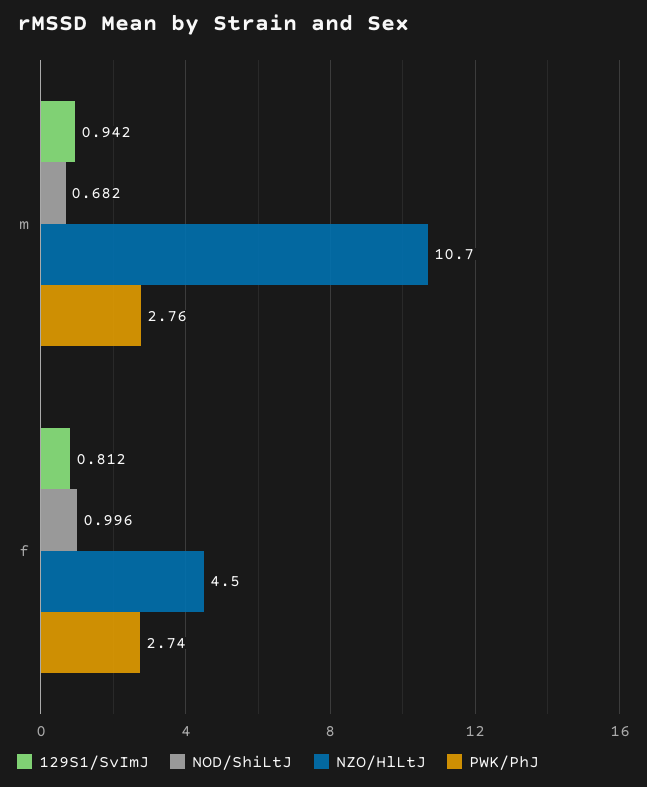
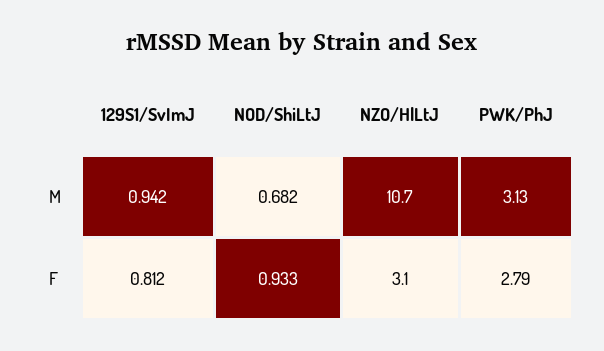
  {
    "129S1/SvImJ": {
      "m": 0.942,
      "f": 0.812
    },
    "NOD/ShiLtJ": {
      "m": 0.682,
-     "f": 0.996
+     "f": 0.933
    },
    "NZO/HlLtJ": {
      "m": 10.7,
-     "f": 4.5
+     "f": 3.1
    },
    "PWK/PhJ": {
-     "m": 2.76,
+     "m": 3.13,
-     "f": 2.74
+     "f": 2.79
    }
  }

